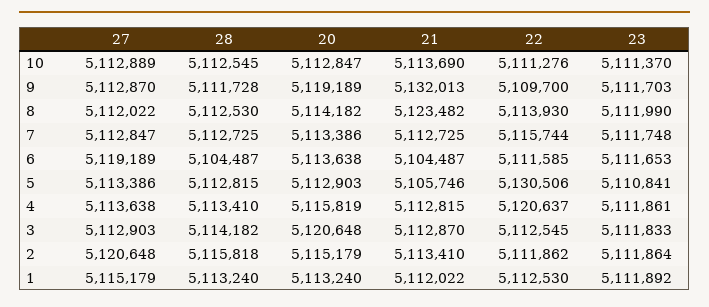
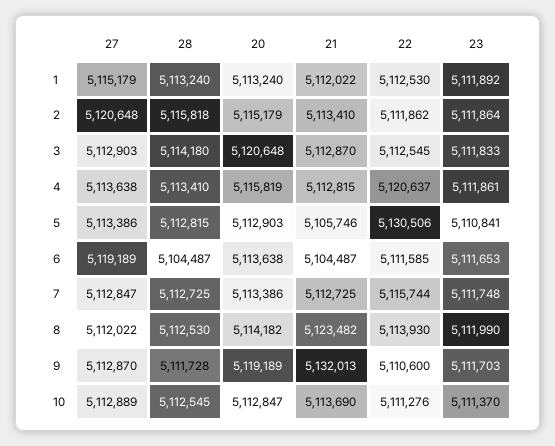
  {
    "27": {
      "10": 5112889,
      "9": 5112870,
      "8": 5112022,
      "7": 5112847,
      "6": 5119189,
      "5": 5113386,
      "4": 5113638,
      "3": 5112903,
      "2": 5120648,
      "1": 5115179
    },
    "28": {
      "10": 5112545,
      "9": 5111728,
      "8": 5112530,
      "7": 5112725,
      "6": 5104487,
      "5": 5112815,
      "4": 5113410,
-     "3": 5114182,
+     "3": 5114180,
      "2": 5115818,
      "1": 5113240
    },
    "20": {
      "10": 5112847,
      "9": 5119189,
      "8": 5114182,
      "7": 5113386,
      "6": 5113638,
      "5": 5112903,
      "4": 5115819,
      "3": 5120648,
      "2": 5115179,
      "1": 5113240
    },
    "21": {
      "10": 5113690,
      "9": 5132013,
      "8": 5123482,
      "7": 5112725,
      "6": 5104487,
      "5": 5105746,
      "4": 5112815,
      "3": 5112870,
      "2": 5113410,
      "1": 5112022
    },
    "22": {
      "10": 5111276,
-     "9": 5109700,
+     "9": 5110600,
      "8": 5113930,
      "7": 5115744,
      "6": 5111585,
      "5": 5130506,
      "4": 5120637,
      "3": 5112545,
      "2": 5111862,
      "1": 5112530
    },
    "23": {
      "10": 5111370,
      "9": 5111703,
      "8": 5111990,
      "7": 5111748,
      "6": 5111653,
      "5": 5110841,
      "4": 5111861,
      "3": 5111833,
      "2": 5111864,
      "1": 5111892
    }
  }

